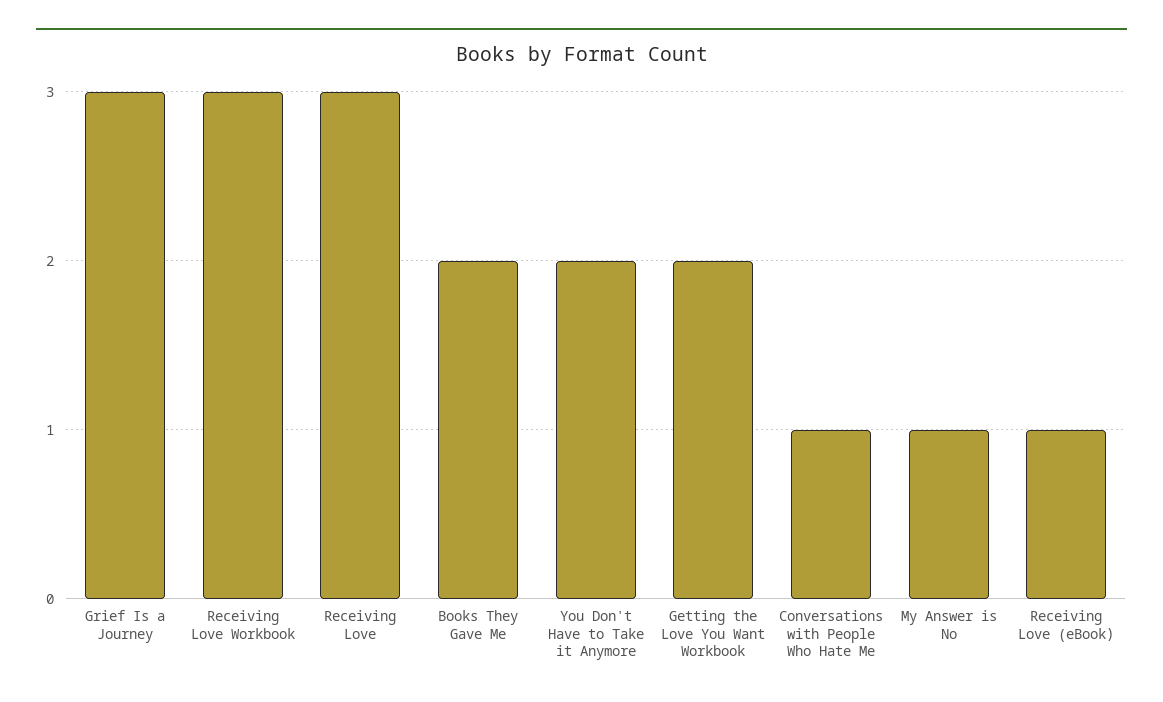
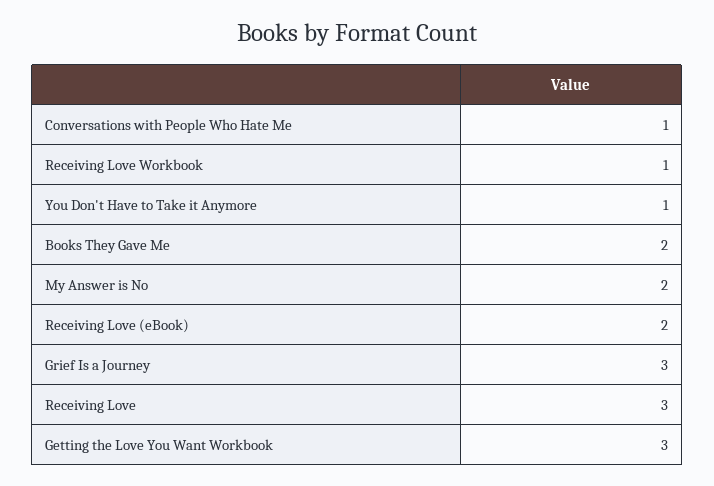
  {
    "Grief Is a Journey": 3,
-   "Receiving Love Workbook": 3,
+   "Receiving Love Workbook": 1,
    "Receiving Love": 3,
    "Books They Gave Me": 2,
-   "You Don't Have to Take it Anymore": 2,
+   "You Don't Have to Take it Anymore": 1,
-   "Getting the Love You Want Workbook": 2,
+   "Getting the Love You Want Workbook": 3,
    "Conversations with People Who Hate Me": 1,
-   "My Answer is No": 1,
+   "My Answer is No": 2,
-   "Receiving Love (eBook)": 1
+   "Receiving Love (eBook)": 2
  }

